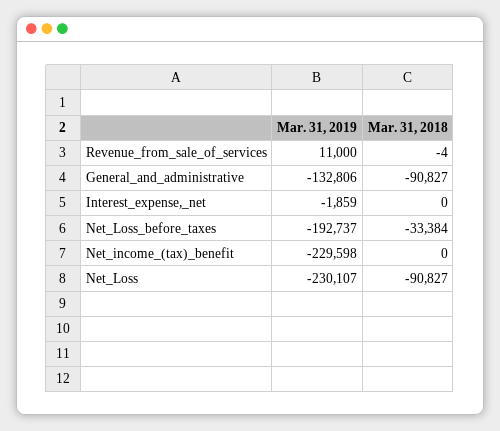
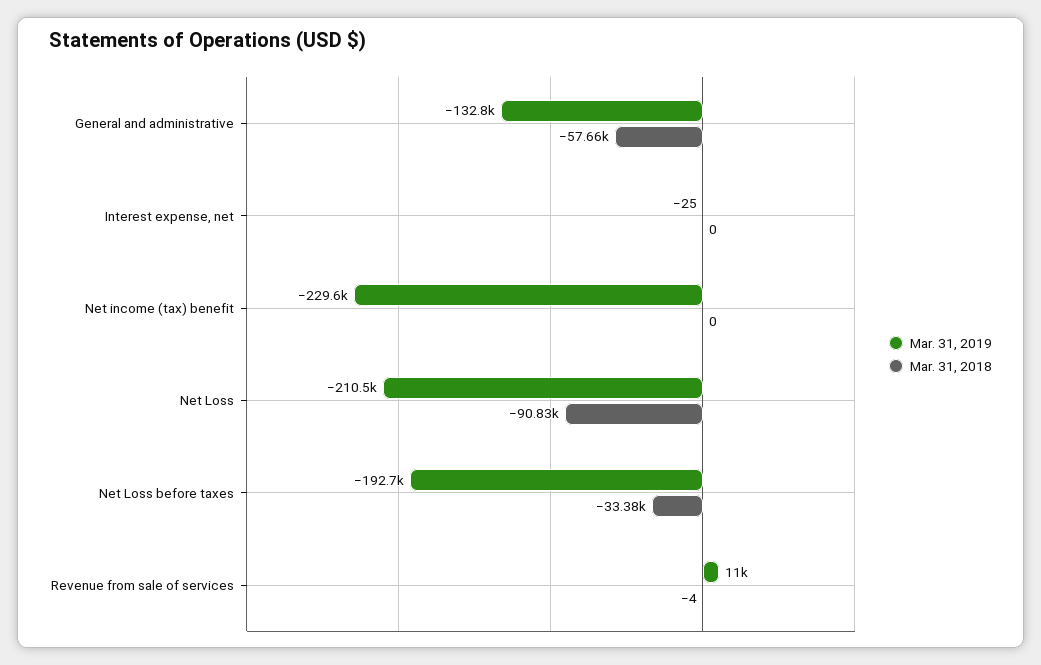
  {
    "Mar. 31, 2019": {
      "Revenue_from_sale_of_services": 11000,
      "General_and_administrative": -132806,
-     "Interest_expense,_net": -1859,
+     "Interest_expense,_net": -25,
      "Net_Loss_before_taxes": -192737,
      "Net_income_(tax)_benefit": -229598,
-     "Net_Loss": -230107
+     "Net_Loss": -210500
    },
    "Mar. 31, 2018": {
      "Revenue_from_sale_of_services": -4,
-     "General_and_administrative": -90827,
+     "General_and_administrative": -57660,
      "Interest_expense,_net": 0,
      "Net_Loss_before_taxes": -33384,
      "Net_income_(tax)_benefit": 0,
      "Net_Loss": -90827
    }
  }

